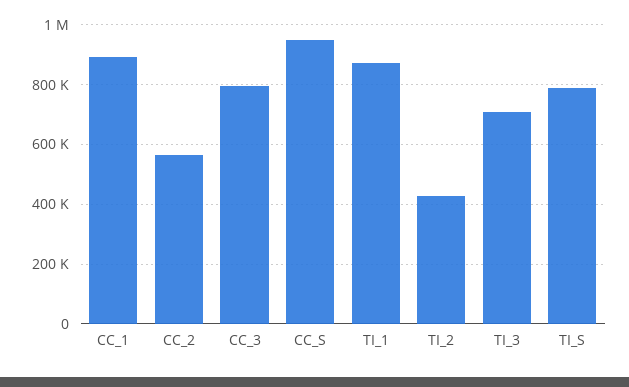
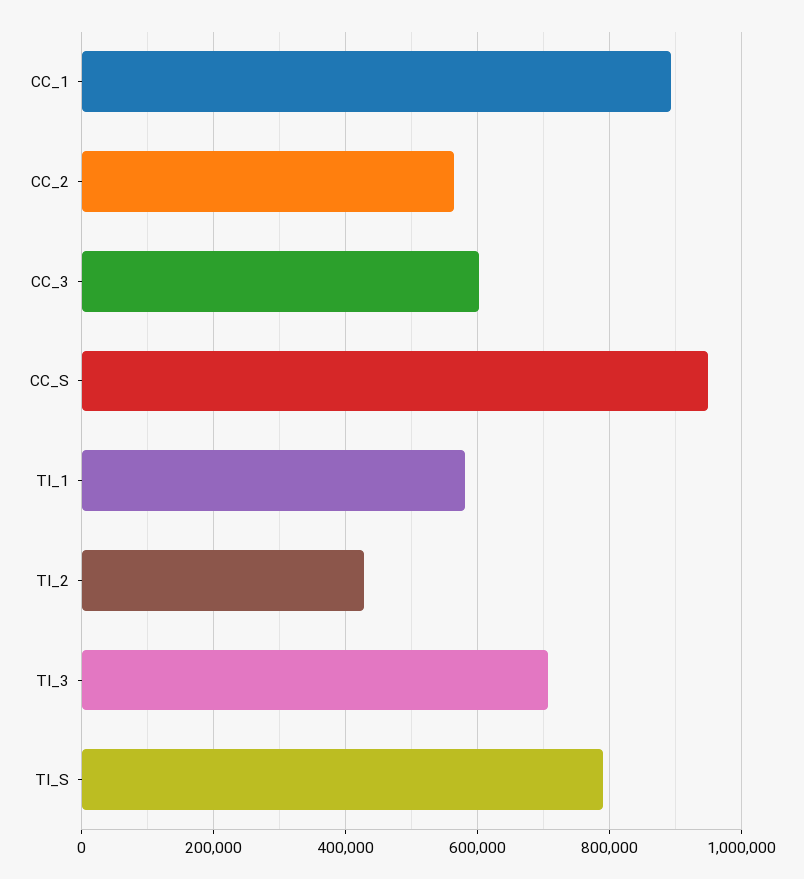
  {
    "CC_1": 900000,
    "CC_2": 560000,
-   "CC_3": 800000,
+   "CC_3": 600000,
    "CC_S": 940000,
-   "TI_1": 875000,
+   "TI_1": 580000,
    "TI_2": 420000,
    "TI_3": 700000,
    "TI_S": 800000
  }

